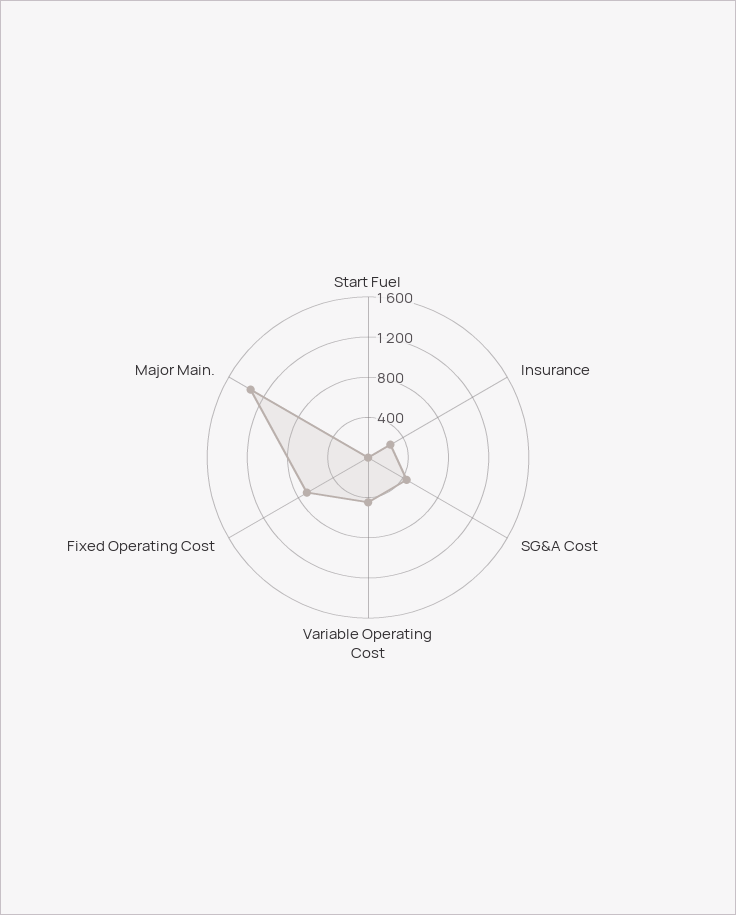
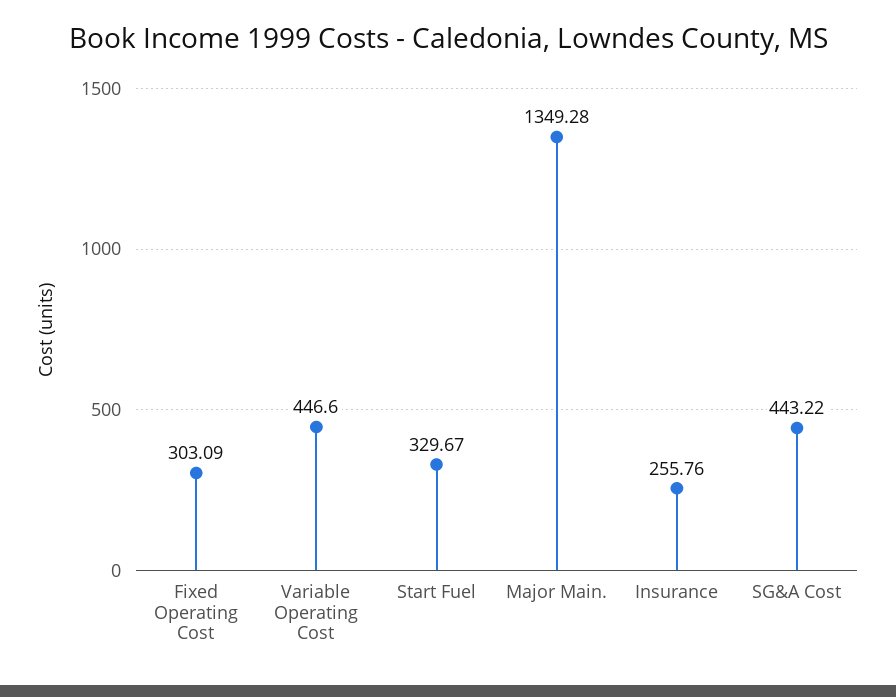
  {
-   "Start Fuel": 0,
+   "Start Fuel": 329.67,
    "Insurance": 255.76,
    "SG&A Cost": 443.22,
    "Variable Operating Cost": 446.6,
-   "Fixed Operating Cost": 700,
+   "Fixed Operating Cost": 303.09,
    "Major Main.": 1349.28
  }

